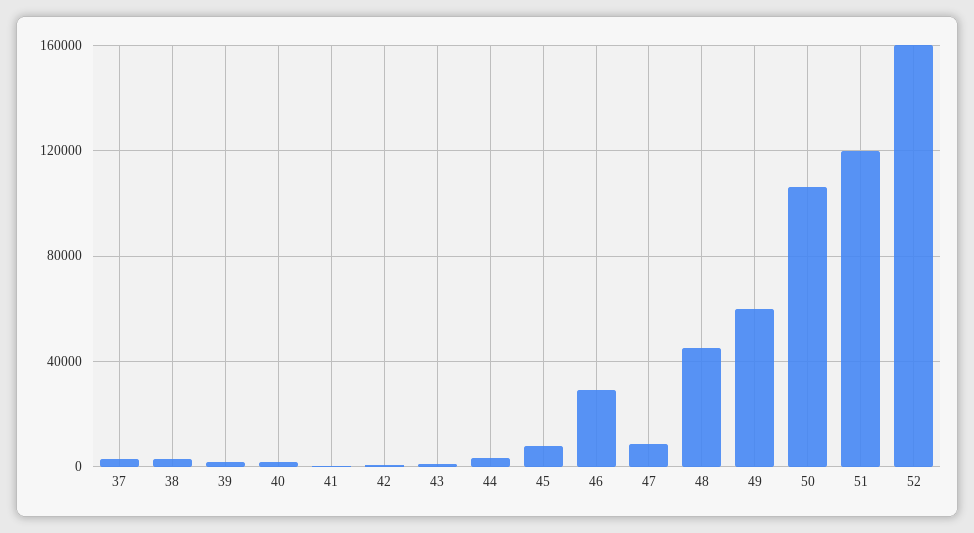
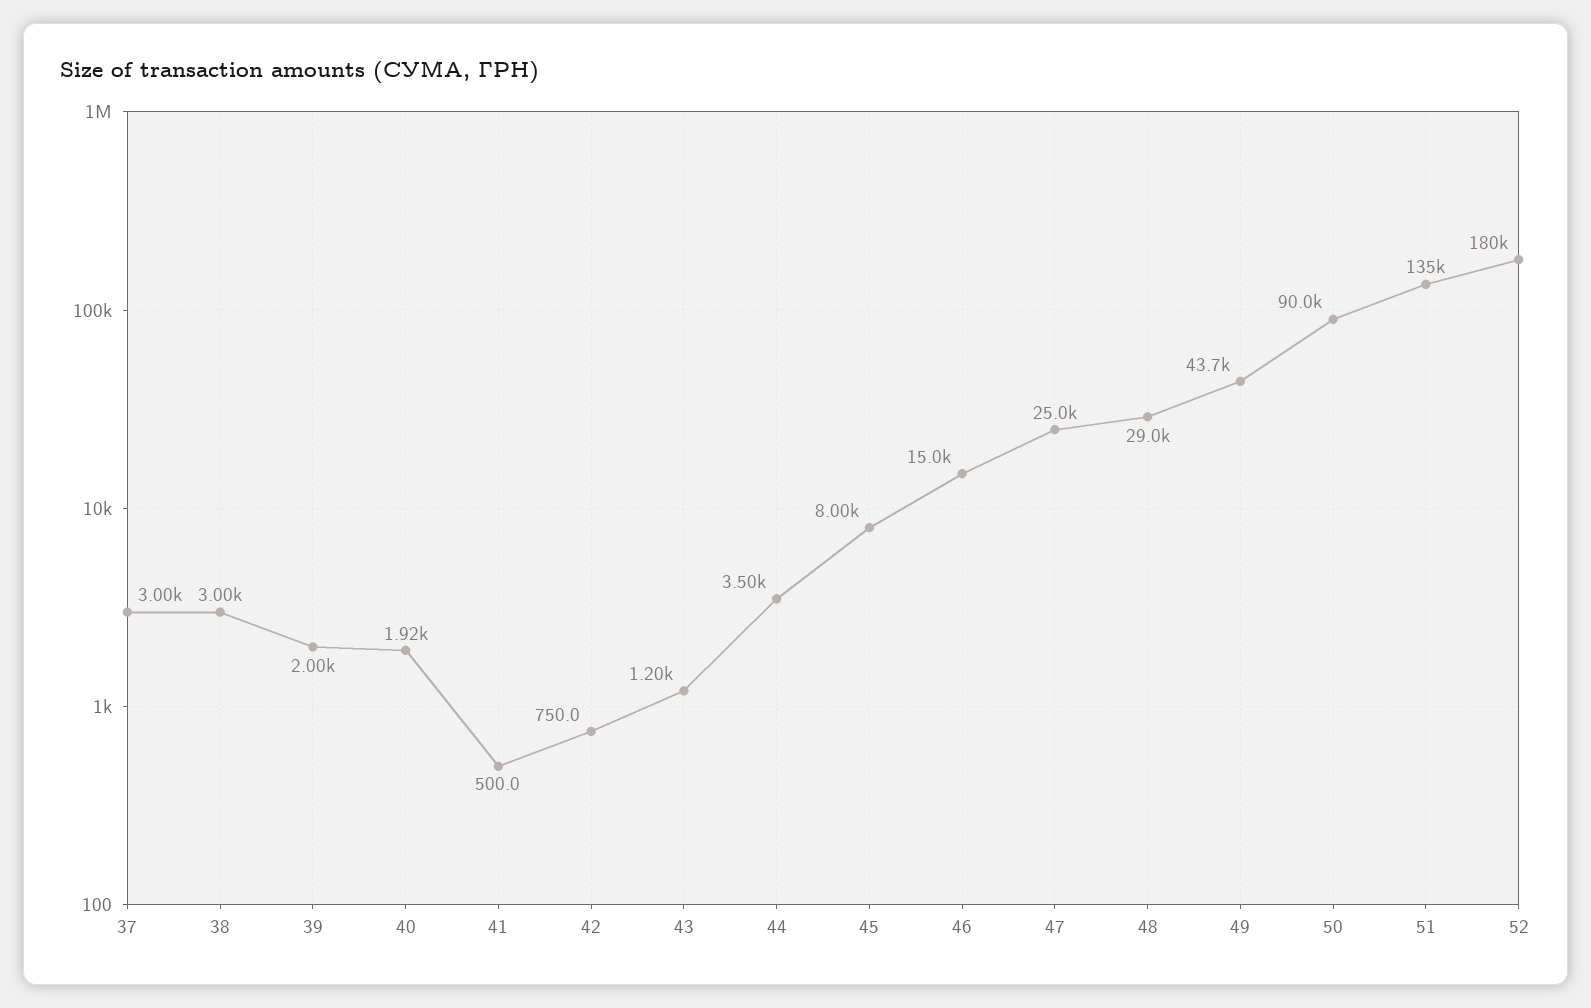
  {
    "37": 3000,
    "38": 3000,
    "39": 2000,
    "40": 1920,
    "41": 500,
    "42": 750,
    "43": 1200,
    "44": 3500,
    "45": 8000,
-   "46": 30000,
+   "46": 15000,
-   "47": 10000,
+   "47": 25000,
-   "48": 45000,
+   "48": 29000,
-   "49": 60000,
+   "49": 43700,
-   "50": 105000,
+   "50": 90000,
-   "51": 120000,
+   "51": 135000,
-   "52": 160000
+   "52": 180000
  }

